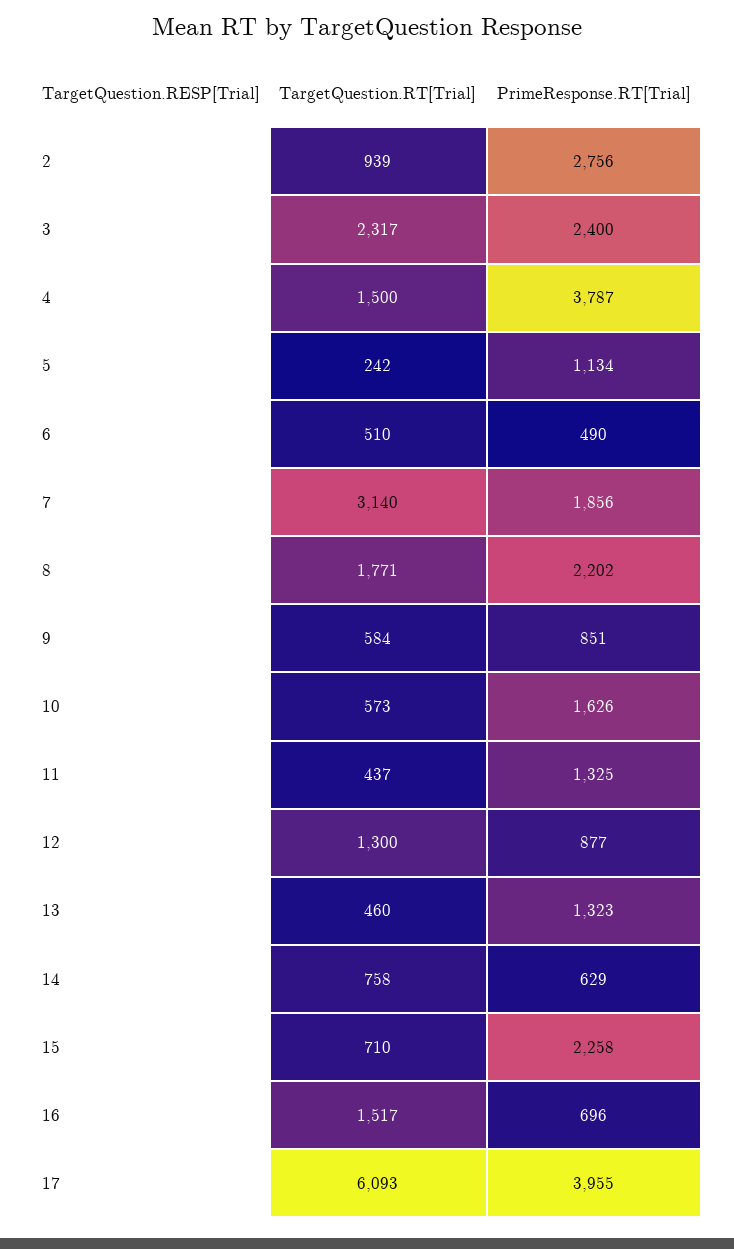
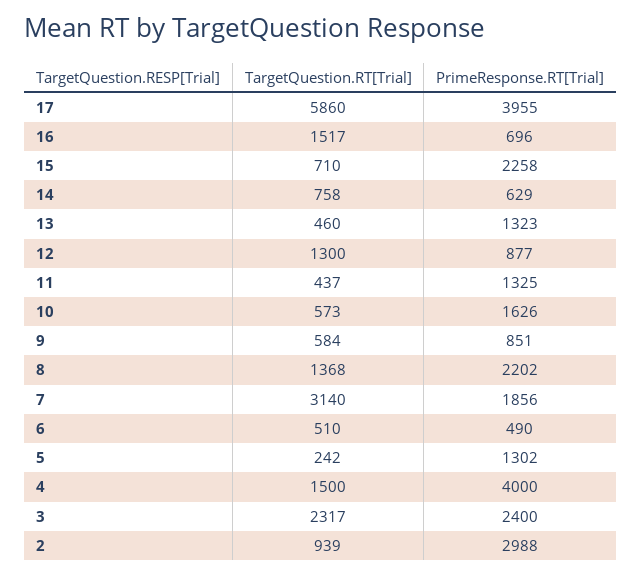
  {
    "TargetQuestion.RT[Trial]": {
      "2": 939,
      "3": 2317,
      "4": 1500,
      "5": 242,
      "6": 510,
      "7": 3140,
-     "8": 1771,
+     "8": 1368,
      "9": 584,
      "10": 573,
      "11": 437,
      "12": 1300,
      "13": 460,
      "14": 758,
      "15": 710,
      "16": 1517,
-     "17": 6093
+     "17": 5860
    },
    "PrimeResponse.RT[Trial]": {
-     "2": 2756,
+     "2": 2988,
      "3": 2400,
-     "4": 3787,
+     "4": 4000,
-     "5": 1134,
+     "5": 1302,
      "6": 490,
      "7": 1856,
      "8": 2202,
      "9": 851,
      "10": 1626,
      "11": 1325,
      "12": 877,
      "13": 1323,
      "14": 629,
      "15": 2258,
      "16": 696,
      "17": 3955
    }
  }

